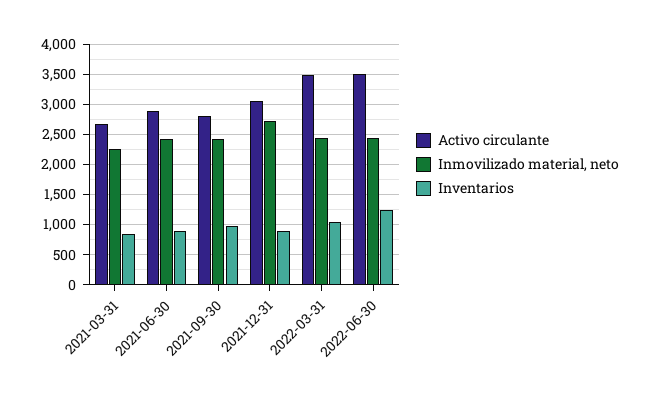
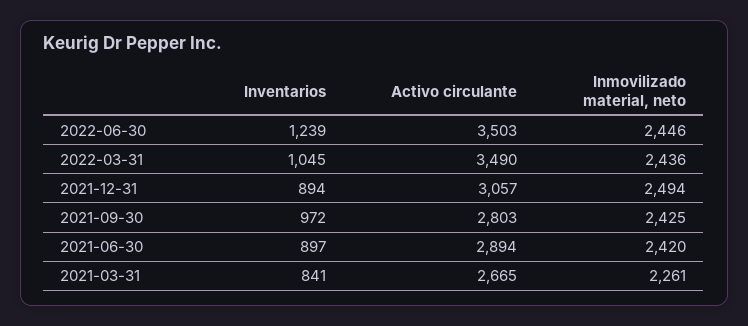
  {
    "Activo circulante": {
      "2021-03-31": 2665,
      "2021-06-30": 2894,
      "2021-09-30": 2803,
      "2021-12-31": 3057,
      "2022-03-31": 3490,
      "2022-06-30": 3503
    },
    "Inmovilizado material, neto": {
      "2021-03-31": 2261,
      "2021-06-30": 2420,
      "2021-09-30": 2425,
-     "2021-12-31": 2700,
+     "2021-12-31": 2494,
      "2022-03-31": 2436,
      "2022-06-30": 2446
    },
    "Inventarios": {
      "2021-03-31": 841,
      "2021-06-30": 897,
      "2021-09-30": 972,
      "2021-12-31": 894,
      "2022-03-31": 1045,
      "2022-06-30": 1239
    }
  }

